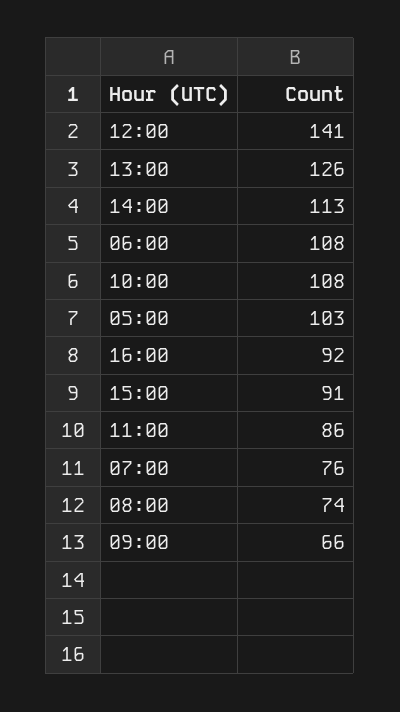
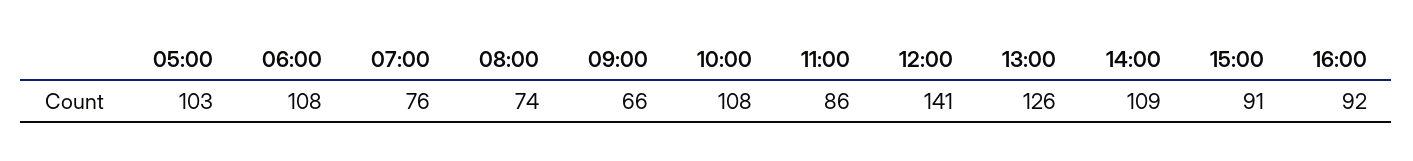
  {
    "12:00": 141,
    "13:00": 126,
-   "14:00": 113,
+   "14:00": 109,
    "06:00": 108,
    "10:00": 108,
    "05:00": 103,
    "16:00": 92,
    "15:00": 91,
    "11:00": 86,
    "07:00": 76,
    "08:00": 74,
    "09:00": 66
  }

